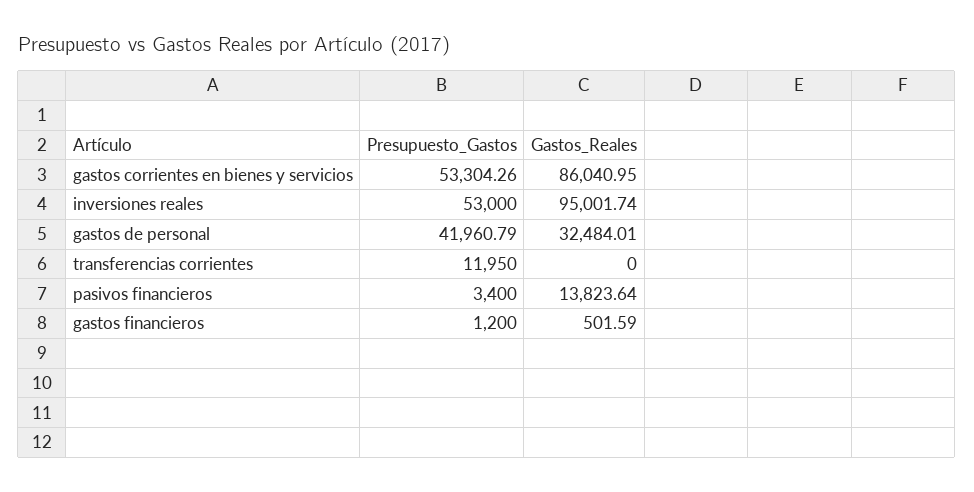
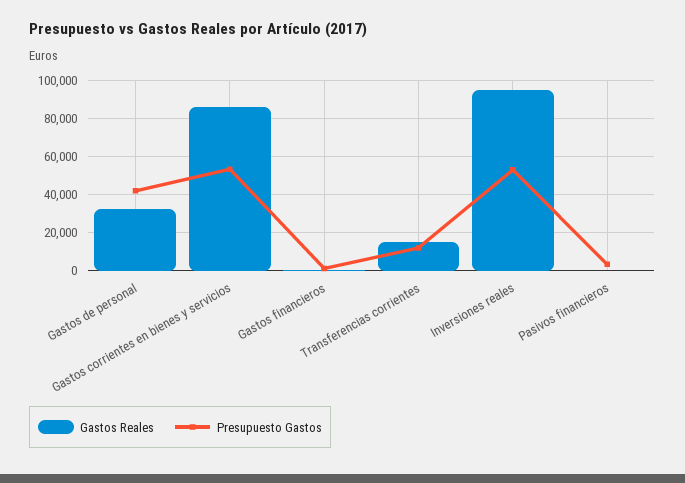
  {
    "Presupuesto_Gastos": {
      "gastos corrientes en bienes y servicios": 53304.26,
      "inversiones reales": 53000,
      "gastos de personal": 41960.79,
      "transferencias corrientes": 11950,
      "pasivos financieros": 3400,
      "gastos financieros": 1200
    },
    "Gastos_Reales": {
      "gastos corrientes en bienes y servicios": 86040.95,
      "inversiones reales": 95001.74,
      "gastos de personal": 32484.01,
-     "transferencias corrientes": 0,
+     "transferencias corrientes": 15000,
-     "pasivos financieros": 13823.64,
+     "pasivos financieros": 0,
      "gastos financieros": 501.59
    }
  }

